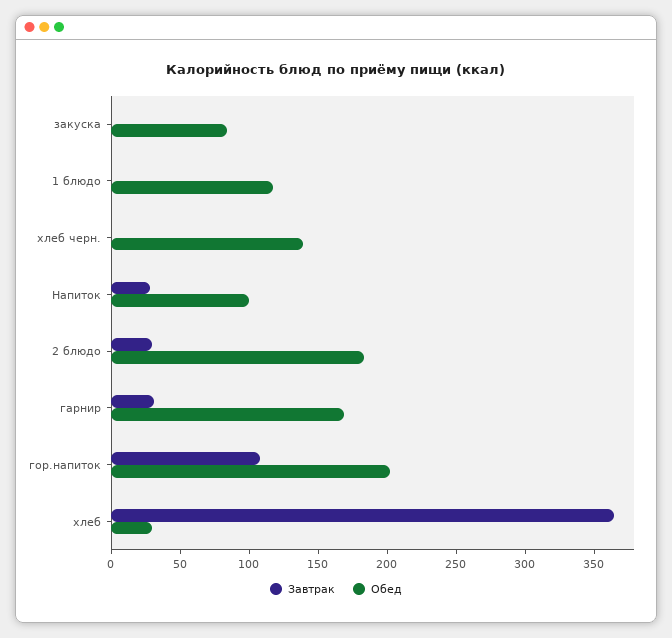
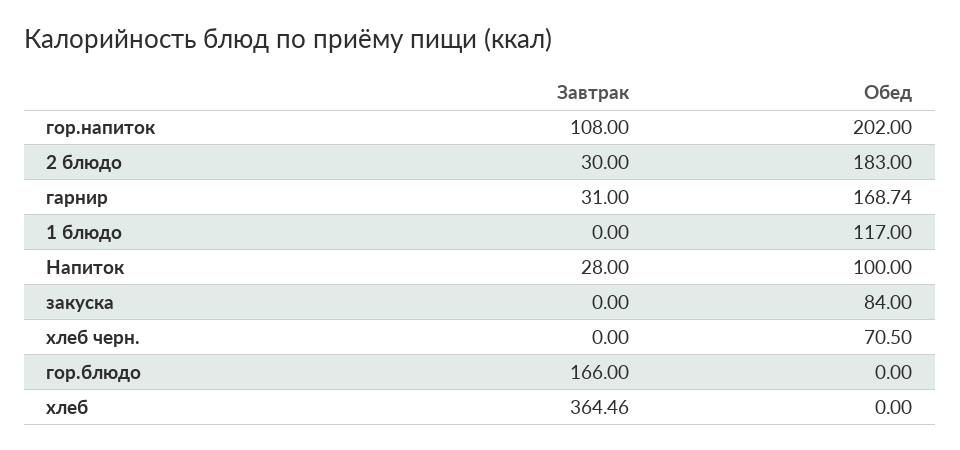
  {
    "Завтрак": {
      "закуска": 0,
      "1 блюдо": 0,
      "хлеб черн.": 0,
      "Напиток": 28,
      "2 блюдо": 30,
      "гарнир": 31,
      "гор.напиток": 108,
-     "хлеб": 364.46
+     "хлеб": 364.46,
+     "гор.блюдо": 166
    },
    "Обед": {
      "закуска": 84,
      "1 блюдо": 117,
-     "хлеб черн.": 140,
+     "хлеб черн.": 70.5,
      "Напиток": 100,
      "2 блюдо": 183,
      "гарнир": 168.74,
      "гор.напиток": 202,
-     "хлеб": 30
+     "хлеб": 0,
+     "гор.блюдо": 0
    }
  }

